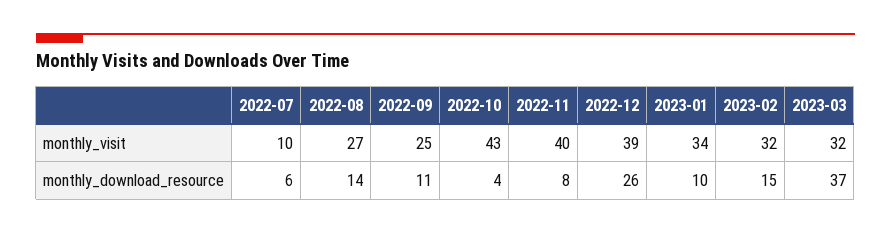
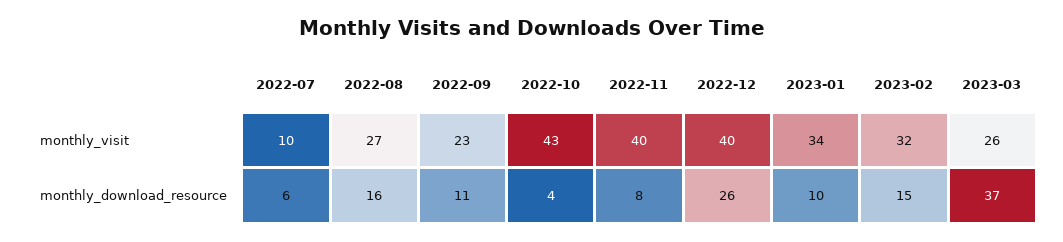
  {
    "2022-07": {
      "monthly_visit": 10,
      "monthly_download_resource": 6
    },
    "2022-08": {
      "monthly_visit": 27,
-     "monthly_download_resource": 14
+     "monthly_download_resource": 16
    },
    "2022-09": {
-     "monthly_visit": 25,
+     "monthly_visit": 23,
      "monthly_download_resource": 11
    },
    "2022-10": {
      "monthly_visit": 43,
      "monthly_download_resource": 4
    },
    "2022-11": {
      "monthly_visit": 40,
      "monthly_download_resource": 8
    },
    "2022-12": {
-     "monthly_visit": 39,
+     "monthly_visit": 40,
      "monthly_download_resource": 26
    },
    "2023-01": {
      "monthly_visit": 34,
      "monthly_download_resource": 10
    },
    "2023-02": {
      "monthly_visit": 32,
      "monthly_download_resource": 15
    },
    "2023-03": {
-     "monthly_visit": 32,
+     "monthly_visit": 26,
      "monthly_download_resource": 37
    }
  }

